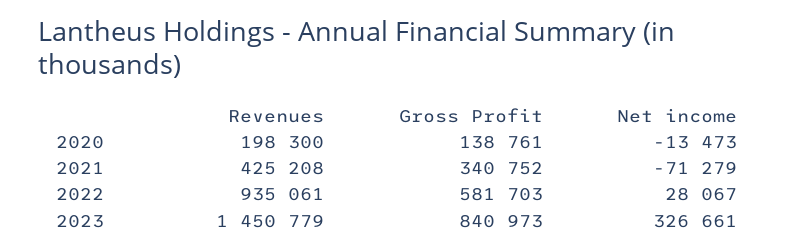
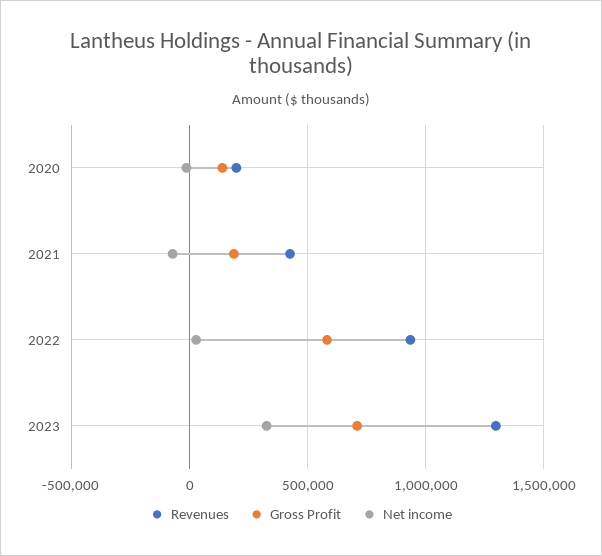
  {
    "Revenues": {
      "2020": 198300,
      "2021": 425208,
      "2022": 935061,
-     "2023": 1450779
+     "2023": 1300000
    },
    "Gross Profit": {
      "2020": 138761,
-     "2021": 340752,
+     "2021": 200000,
      "2022": 581703,
-     "2023": 840973
+     "2023": 700000
    },
    "Net income": {
      "2020": -13473,
      "2021": -71279,
      "2022": 28067,
      "2023": 326661
    }
  }

